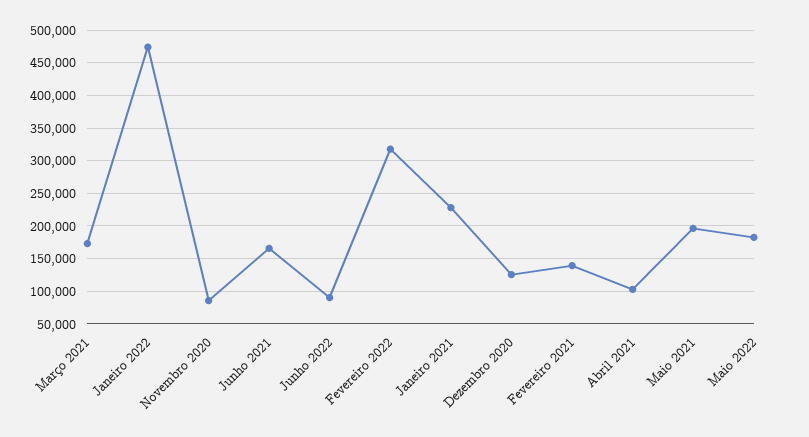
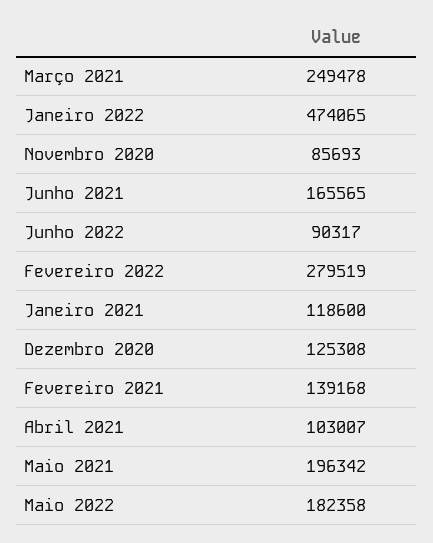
  {
-   "Março 2021": 170000,
+   "Março 2021": 249478,
    "Janeiro 2022": 474065,
    "Novembro 2020": 85693,
    "Junho 2021": 165565,
    "Junho 2022": 90317,
-   "Fevereiro 2022": 320000,
+   "Fevereiro 2022": 279519,
-   "Janeiro 2021": 230000,
+   "Janeiro 2021": 118600,
    "Dezembro 2020": 125308,
    "Fevereiro 2021": 139168,
    "Abril 2021": 103007,
    "Maio 2021": 196342,
    "Maio 2022": 182358
  }

